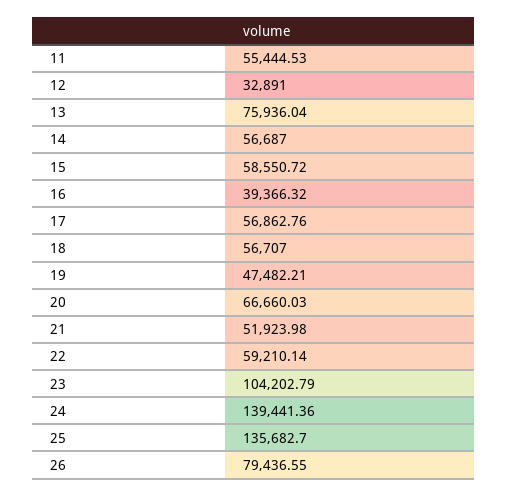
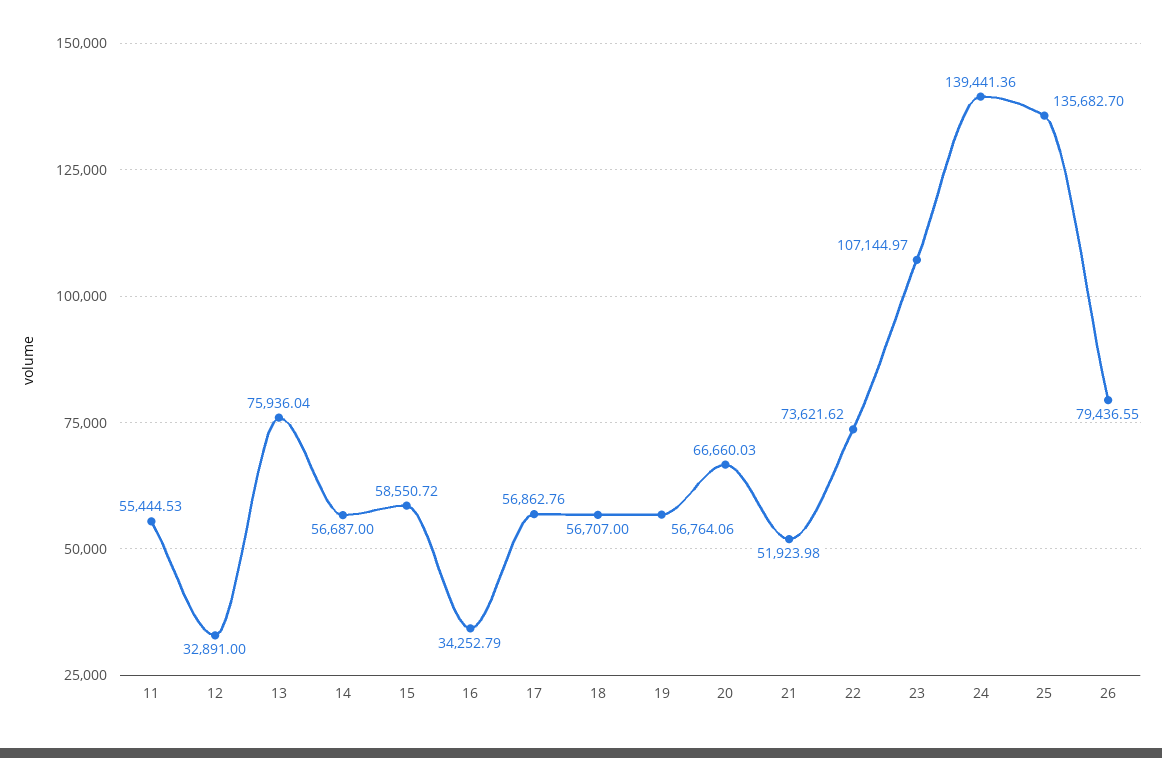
  {
    "11": 55444.53,
    "12": 32891,
    "13": 75936.04,
    "14": 56687,
    "15": 58550.72,
-   "16": 39366.32,
+   "16": 34252.79,
    "17": 56862.76,
    "18": 56707,
-   "19": 47482.21,
+   "19": 56764.06,
    "20": 66660.03,
    "21": 51923.98,
-   "22": 59210.14,
+   "22": 73621.62,
-   "23": 104202.79,
+   "23": 107144.97,
    "24": 139441.36,
    "25": 135682.7,
    "26": 79436.55
  }

